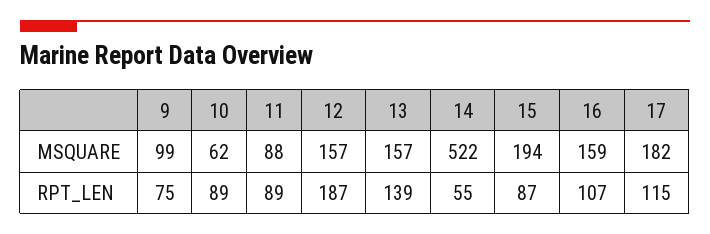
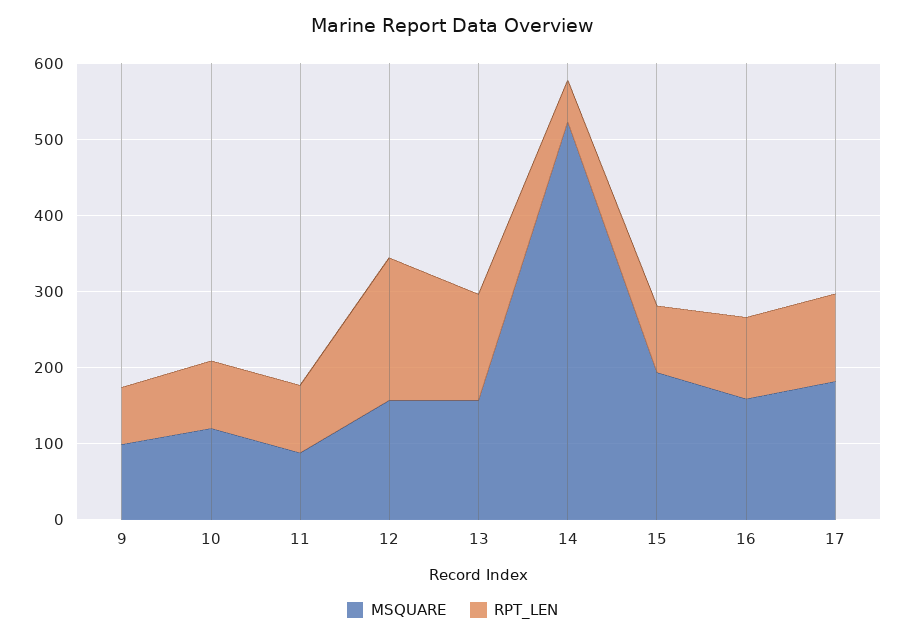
  {
    "MSQUARE": {
      "9": 99,
-     "10": 62,
+     "10": 120,
      "11": 88,
      "12": 157,
      "13": 157,
      "14": 522,
      "15": 194,
      "16": 159,
      "17": 182
    },
    "RPT_LEN": {
      "9": 75,
      "10": 89,
      "11": 89,
      "12": 187,
      "13": 139,
      "14": 55,
      "15": 87,
      "16": 107,
      "17": 115
    }
  }

